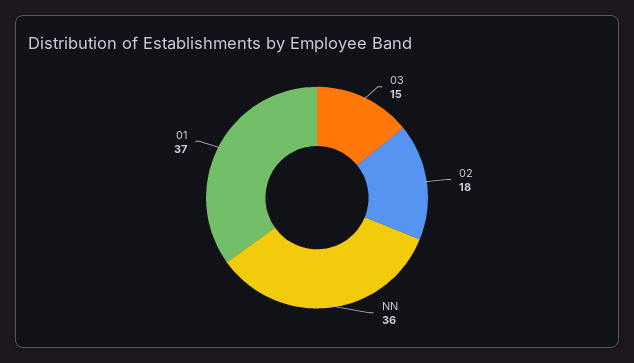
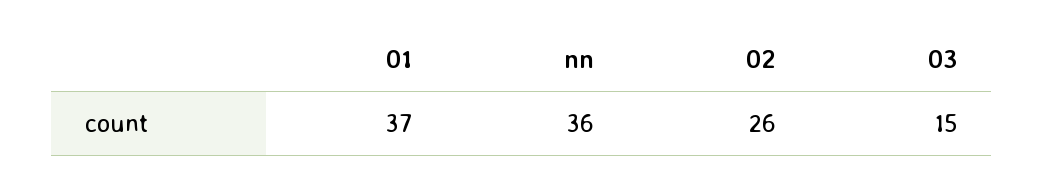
  {
    "03": 15,
-   "02": 18,
+   "02": 26,
    "NN": 36,
    "01": 37
  }

